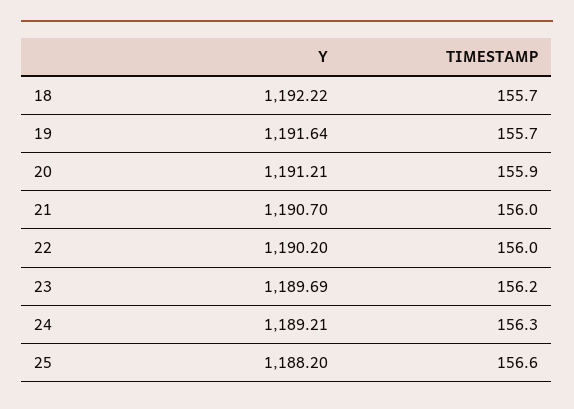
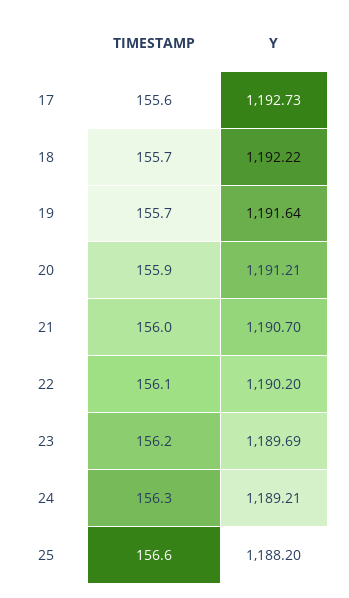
  {
    "Y": {
      "18": 1192.22,
      "19": 1191.64,
      "20": 1191.21,
      "21": 1190.7,
      "22": 1190.2,
      "23": 1189.69,
      "24": 1189.21,
-     "25": 1188.2
+     "25": 1188.2,
+     "17": 1192.73
    },
    "TIMESTAMP": {
      "18": 155.7,
      "19": 155.7,
      "20": 155.9,
      "21": 156,
-     "22": 156,
+     "22": 156.1,
      "23": 156.2,
      "24": 156.3,
-     "25": 156.6
+     "25": 156.6,
+     "17": 155.6
    }
  }

